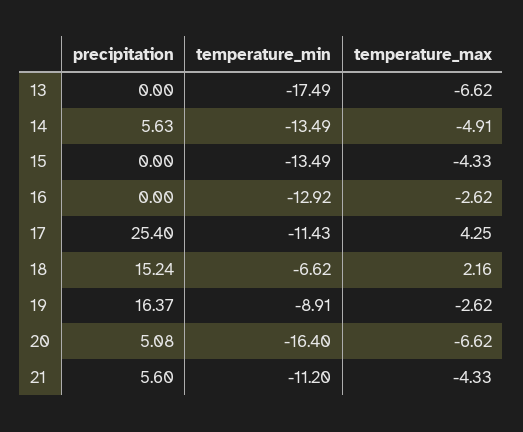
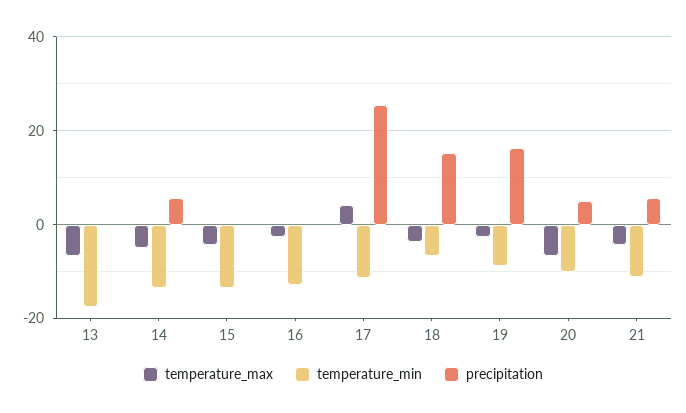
  {
    "precipitation": {
      "13": 0,
      "14": 5.63,
      "15": 0,
      "16": 0,
      "17": 25.4,
      "18": 15.24,
      "19": 16.37,
      "20": 5.08,
      "21": 5.6
    },
    "temperature_min": {
      "13": -17.49,
      "14": -13.49,
      "15": -13.49,
      "16": -12.92,
      "17": -11.43,
      "18": -6.62,
      "19": -8.91,
-     "20": -16.4,
+     "20": -10,
      "21": -11.2
    },
    "temperature_max": {
      "13": -6.62,
      "14": -4.91,
      "15": -4.33,
      "16": -2.62,
      "17": 4.25,
-     "18": 2.16,
+     "18": -4,
      "19": -2.62,
      "20": -6.62,
      "21": -4.33
    }
  }

